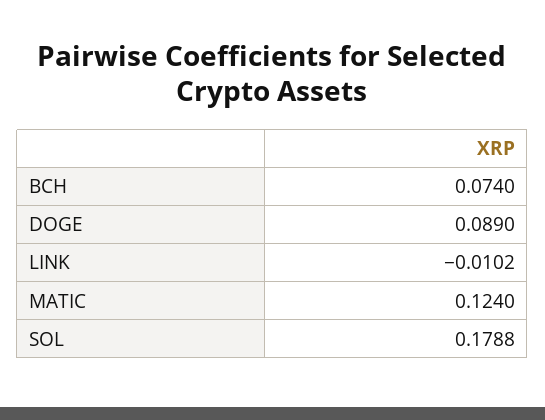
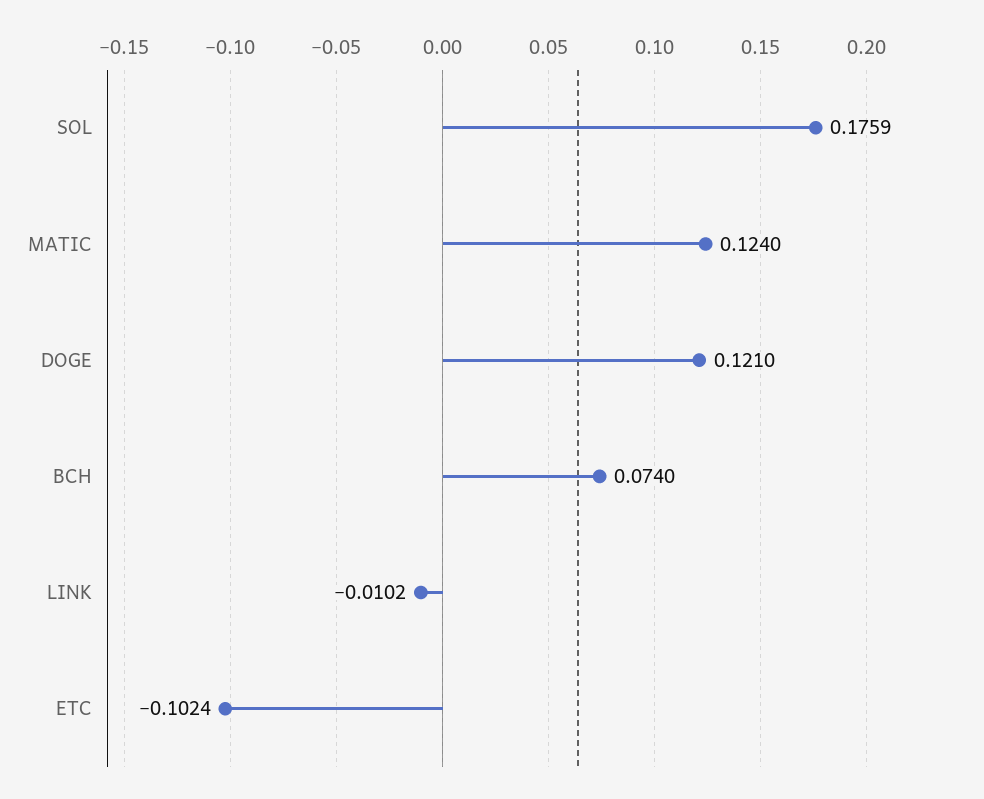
  {
    "BCH": 0.074,
-   "DOGE": 0.089,
+   "DOGE": 0.121,
    "LINK": -0.0102,
    "MATIC": 0.124,
-   "SOL": 0.1788
+   "SOL": 0.1759,
+   "ETC": -0.1024
  }

